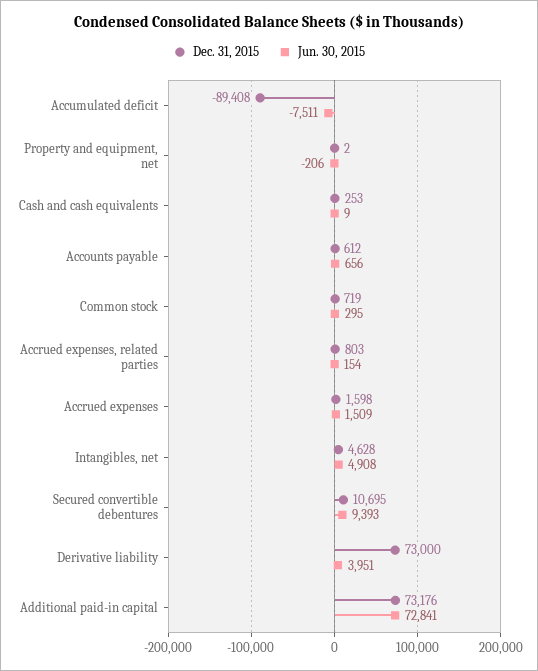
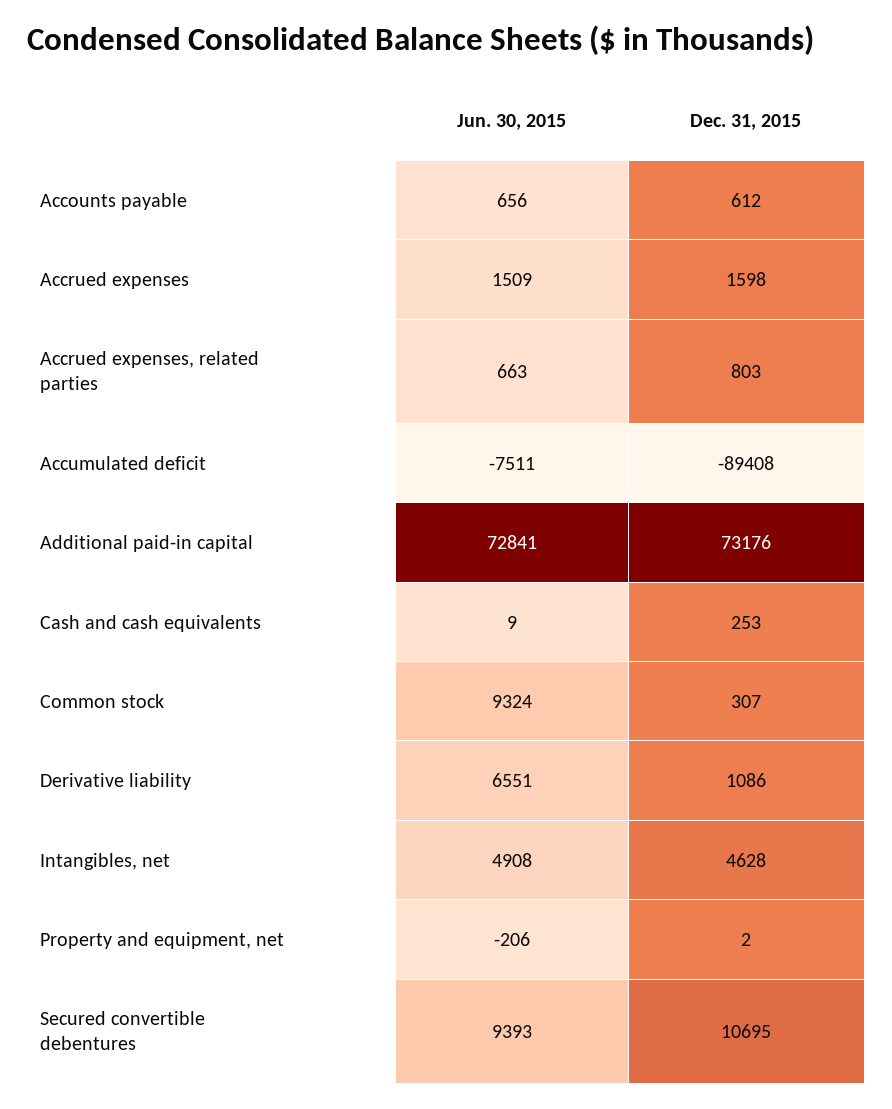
  {
    "Dec. 31, 2015": {
      "Accumulated deficit": -89408,
      "Property and equipment, net": 2,
      "Cash and cash equivalents": 253,
      "Accounts payable": 612,
-     "Common stock": 719,
+     "Common stock": 307,
      "Accrued expenses, related parties": 803,
      "Accrued expenses": 1598,
      "Intangibles, net": 4628,
      "Secured convertible debentures": 10695,
-     "Derivative liability": 73000,
+     "Derivative liability": 1086,
      "Additional paid-in capital": 73176
    },
    "Jun. 30, 2015": {
      "Accumulated deficit": -7511,
      "Property and equipment, net": -206,
      "Cash and cash equivalents": 9,
      "Accounts payable": 656,
-     "Common stock": 295,
+     "Common stock": 9324,
-     "Accrued expenses, related parties": 154,
+     "Accrued expenses, related parties": 663,
      "Accrued expenses": 1509,
      "Intangibles, net": 4908,
      "Secured convertible debentures": 9393,
-     "Derivative liability": 3951,
+     "Derivative liability": 6551,
      "Additional paid-in capital": 72841
    }
  }

